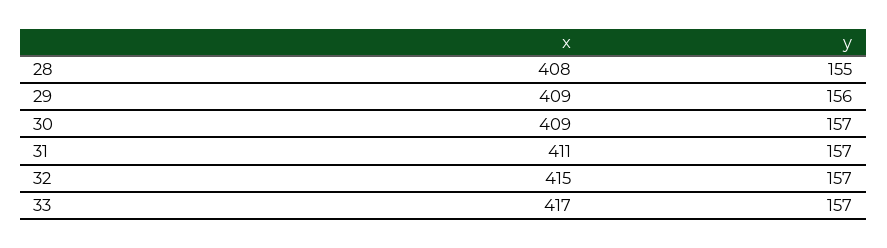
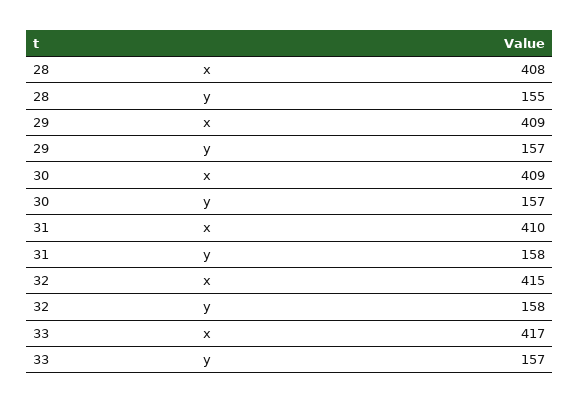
  {
    "x": {
      "28": 408,
      "29": 409,
      "30": 409,
-     "31": 411,
+     "31": 410,
      "32": 415,
      "33": 417
    },
    "y": {
      "28": 155,
-     "29": 156,
+     "29": 157,
      "30": 157,
-     "31": 157,
+     "31": 158,
-     "32": 157,
+     "32": 158,
      "33": 157
    }
  }

